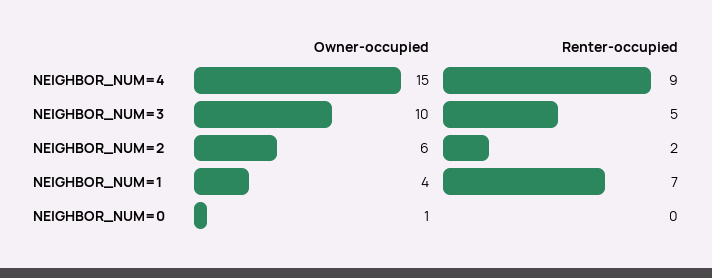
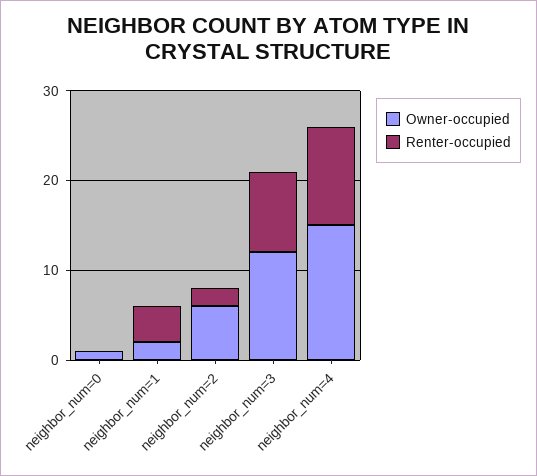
  {
    "Owner-occupied": {
      "NEIGHBOR_NUM=4": 15,
-     "NEIGHBOR_NUM=3": 10,
+     "NEIGHBOR_NUM=3": 12,
      "NEIGHBOR_NUM=2": 6,
-     "NEIGHBOR_NUM=1": 4,
+     "NEIGHBOR_NUM=1": 2,
      "NEIGHBOR_NUM=0": 1
    },
    "Renter-occupied": {
-     "NEIGHBOR_NUM=4": 9,
+     "NEIGHBOR_NUM=4": 11,
-     "NEIGHBOR_NUM=3": 5,
+     "NEIGHBOR_NUM=3": 9,
      "NEIGHBOR_NUM=2": 2,
-     "NEIGHBOR_NUM=1": 7,
+     "NEIGHBOR_NUM=1": 4,
      "NEIGHBOR_NUM=0": 0
    }
  }

